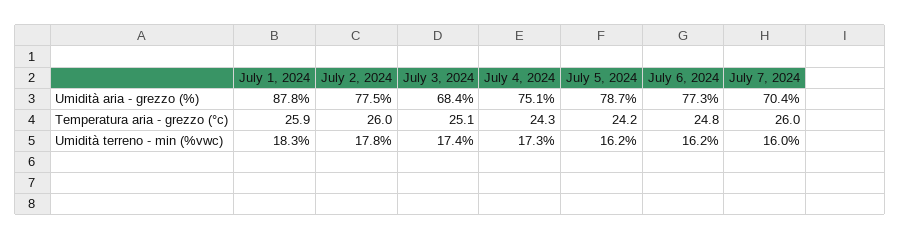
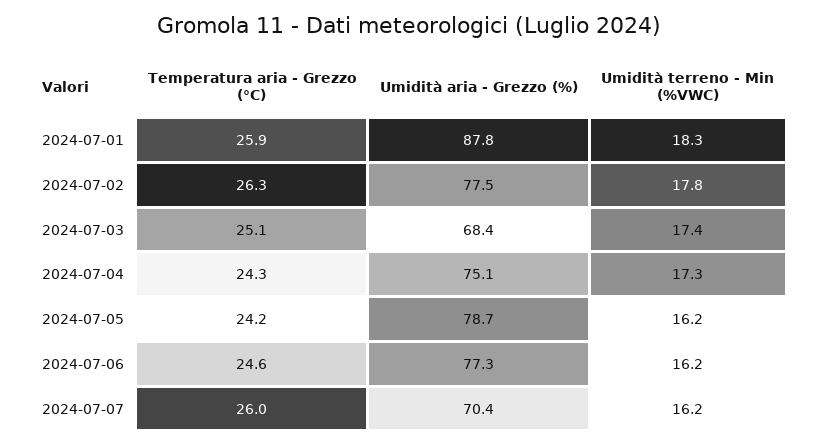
  {
    "July 1, 2024": {
      "Umidità aria - grezzo (%)": 87.8,
      "Temperatura aria - grezzo (°c)": 25.9,
      "Umidità terreno - min (%vwc)": 18.3
    },
    "July 2, 2024": {
      "Umidità aria - grezzo (%)": 77.5,
-     "Temperatura aria - grezzo (°c)": 26,
+     "Temperatura aria - grezzo (°c)": 26.3,
      "Umidità terreno - min (%vwc)": 17.8
    },
    "July 3, 2024": {
      "Umidità aria - grezzo (%)": 68.4,
      "Temperatura aria - grezzo (°c)": 25.1,
      "Umidità terreno - min (%vwc)": 17.4
    },
    "July 4, 2024": {
      "Umidità aria - grezzo (%)": 75.1,
      "Temperatura aria - grezzo (°c)": 24.3,
      "Umidità terreno - min (%vwc)": 17.3
    },
    "July 5, 2024": {
      "Umidità aria - grezzo (%)": 78.7,
      "Temperatura aria - grezzo (°c)": 24.2,
      "Umidità terreno - min (%vwc)": 16.2
    },
    "July 6, 2024": {
      "Umidità aria - grezzo (%)": 77.3,
-     "Temperatura aria - grezzo (°c)": 24.8,
+     "Temperatura aria - grezzo (°c)": 24.6,
      "Umidità terreno - min (%vwc)": 16.2
    },
    "July 7, 2024": {
      "Umidità aria - grezzo (%)": 70.4,
      "Temperatura aria - grezzo (°c)": 26,
-     "Umidità terreno - min (%vwc)": 16
+     "Umidità terreno - min (%vwc)": 16.2
    }
  }

